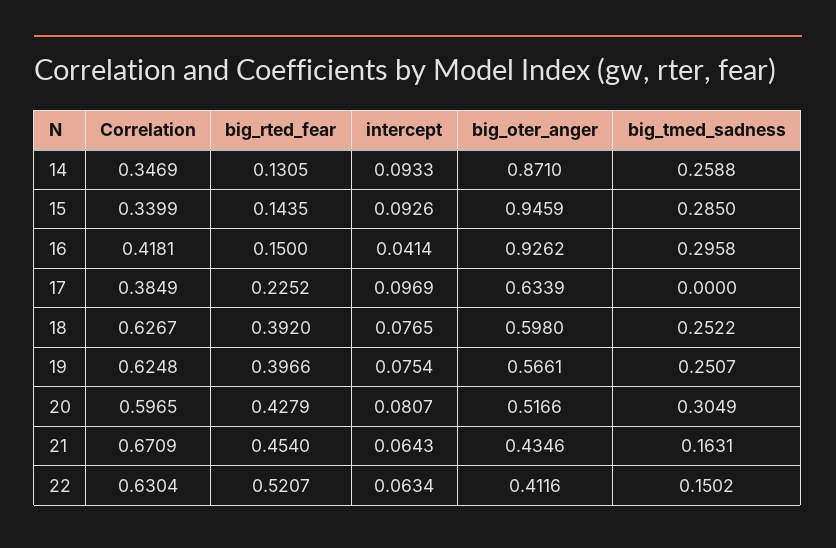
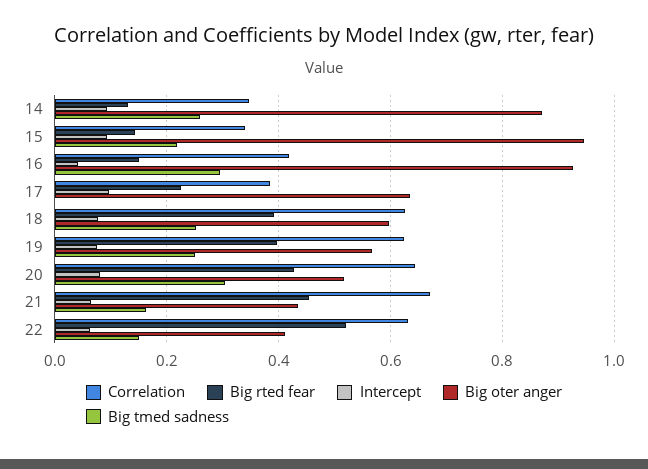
  {
    "Correlation": {
      "14": 0.3469,
      "15": 0.3399,
      "16": 0.4181,
      "17": 0.3849,
      "18": 0.6267,
      "19": 0.6248,
-     "20": 0.5965,
+     "20": 0.64,
      "21": 0.6709,
      "22": 0.6304
    },
    "big_rted_fear": {
      "14": 0.1305,
      "15": 0.1435,
      "16": 0.15,
      "17": 0.2252,
      "18": 0.392,
      "19": 0.3966,
      "20": 0.4279,
      "21": 0.454,
      "22": 0.5207
    },
    "intercept": {
      "14": 0.0933,
      "15": 0.0926,
      "16": 0.0414,
      "17": 0.0969,
      "18": 0.0765,
      "19": 0.0754,
      "20": 0.0807,
      "21": 0.0643,
      "22": 0.0634
    },
    "big_oter_anger": {
      "14": 0.871,
      "15": 0.9459,
      "16": 0.9262,
      "17": 0.6339,
      "18": 0.598,
      "19": 0.5661,
      "20": 0.5166,
      "21": 0.4346,
      "22": 0.4116
    },
    "big_tmed_sadness": {
      "14": 0.2588,
-     "15": 0.285,
+     "15": 0.22,
      "16": 0.2958,
      "17": 0,
      "18": 0.2522,
      "19": 0.2507,
      "20": 0.3049,
      "21": 0.1631,
      "22": 0.1502
    }
  }

